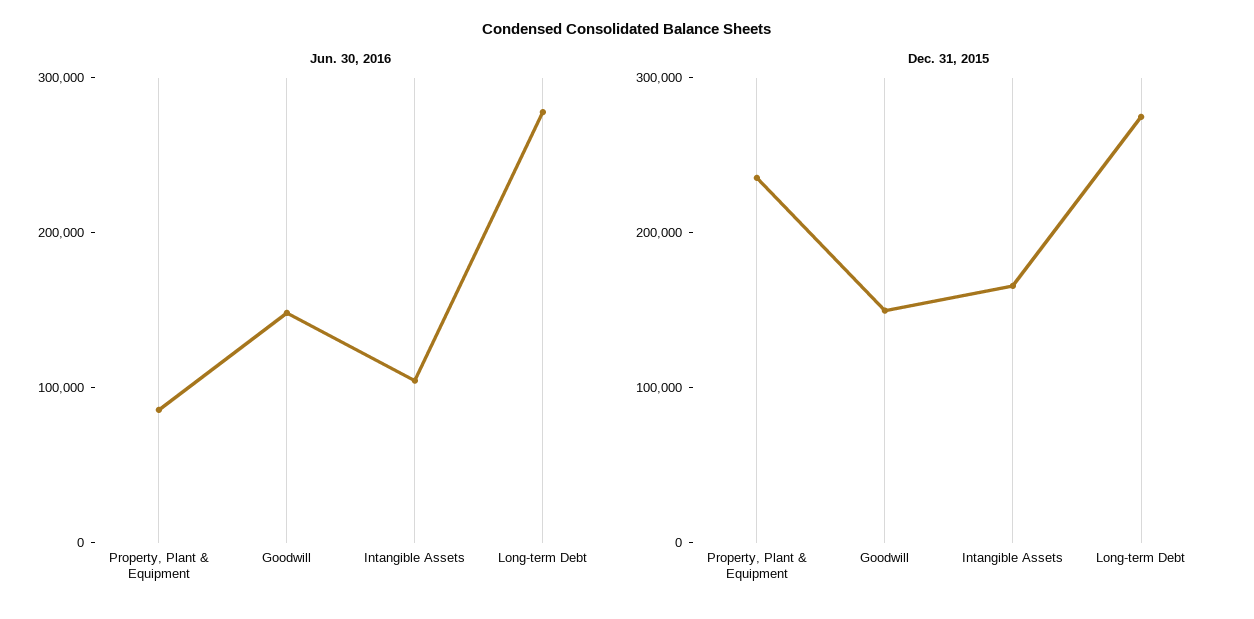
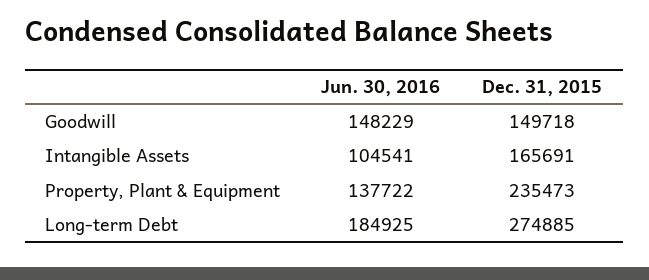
  {
    "Jun. 30, 2016": {
-     "Property, Plant & Equipment": 80000,
+     "Property, Plant & Equipment": 137722,
      "Goodwill": 148229,
      "Intangible Assets": 104541,
-     "Long-term Debt": 280000
+     "Long-term Debt": 184925
    },
    "Dec. 31, 2015": {
      "Property, Plant & Equipment": 235473,
      "Goodwill": 149718,
      "Intangible Assets": 165691,
      "Long-term Debt": 274885
    }
  }

